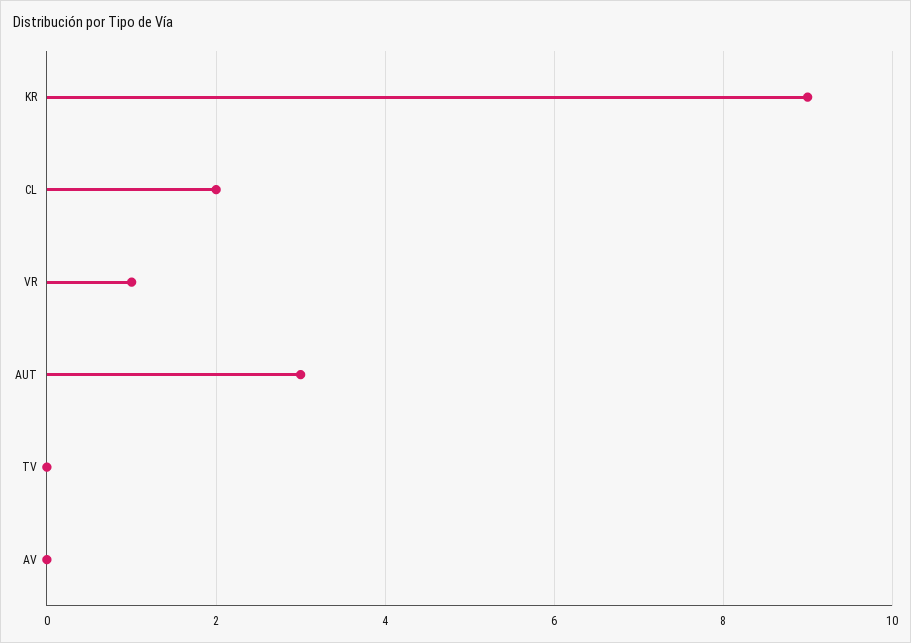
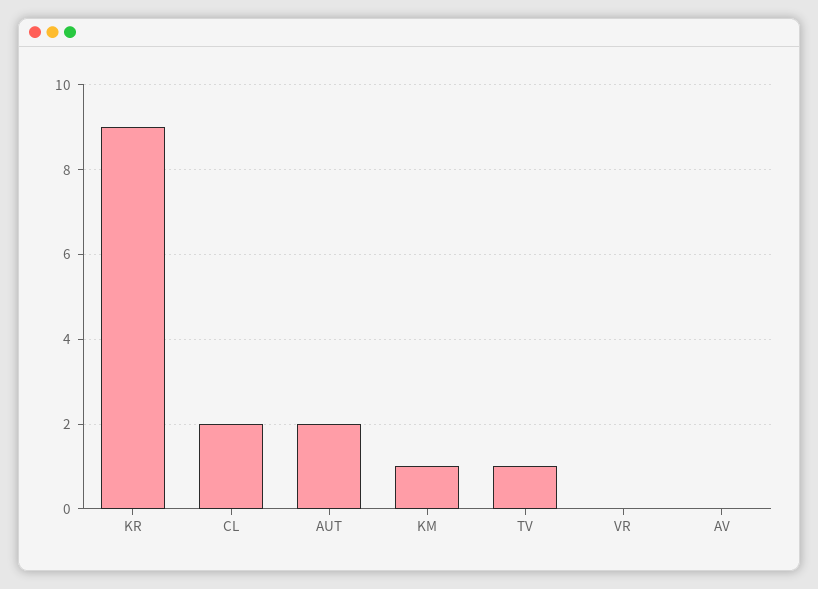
  {
    "KR": 9,
    "CL": 2,
-   "VR": 1,
+   "VR": 0,
-   "AUT": 3,
+   "AUT": 2,
-   "TV": 0,
+   "TV": 1,
-   "AV": 0
+   "AV": 0,
+   "KM": 1
  }

